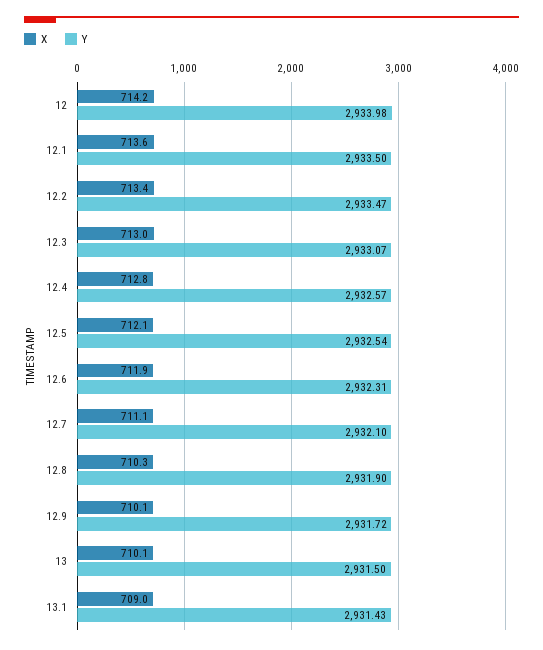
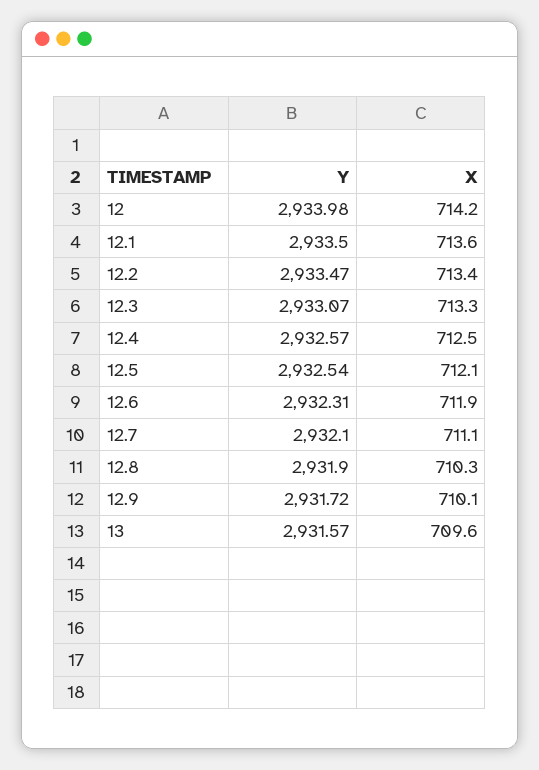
  {
    "X": {
      "12": 714.2,
      "12.1": 713.6,
      "12.2": 713.4,
-     "12.3": 713,
+     "12.3": 713.3,
-     "12.4": 712.8,
+     "12.4": 712.5,
      "12.5": 712.1,
      "12.6": 711.9,
      "12.7": 711.1,
      "12.8": 710.3,
      "12.9": 710.1,
-     "13": 710.1,
+     "13": 709.6
-     "13.1": 709
    },
    "Y": {
      "12": 2933.98,
      "12.1": 2933.5,
      "12.2": 2933.47,
      "12.3": 2933.07,
      "12.4": 2932.57,
      "12.5": 2932.54,
      "12.6": 2932.31,
      "12.7": 2932.1,
      "12.8": 2931.9,
      "12.9": 2931.72,
-     "13": 2931.5,
+     "13": 2931.57
-     "13.1": 2931.43
    }
  }

